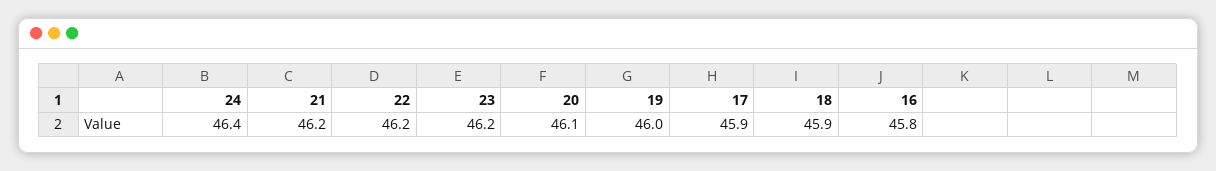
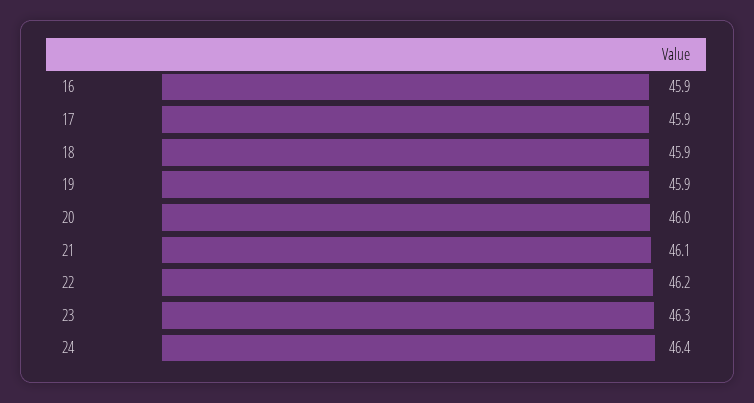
  {
    "24": 46.4,
-   "21": 46.2,
+   "21": 46.1,
    "22": 46.2,
-   "23": 46.2,
+   "23": 46.3,
-   "20": 46.1,
+   "20": 46,
-   "19": 46,
+   "19": 45.9,
    "17": 45.9,
    "18": 45.9,
-   "16": 45.8
+   "16": 45.9
  }

